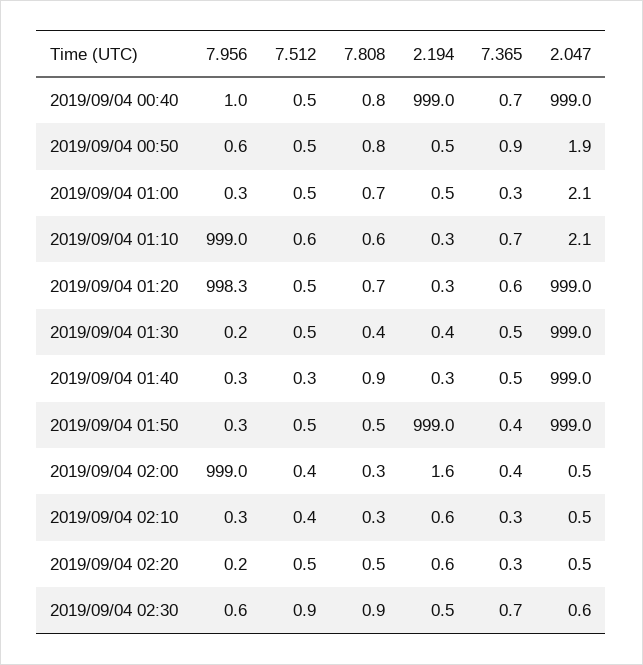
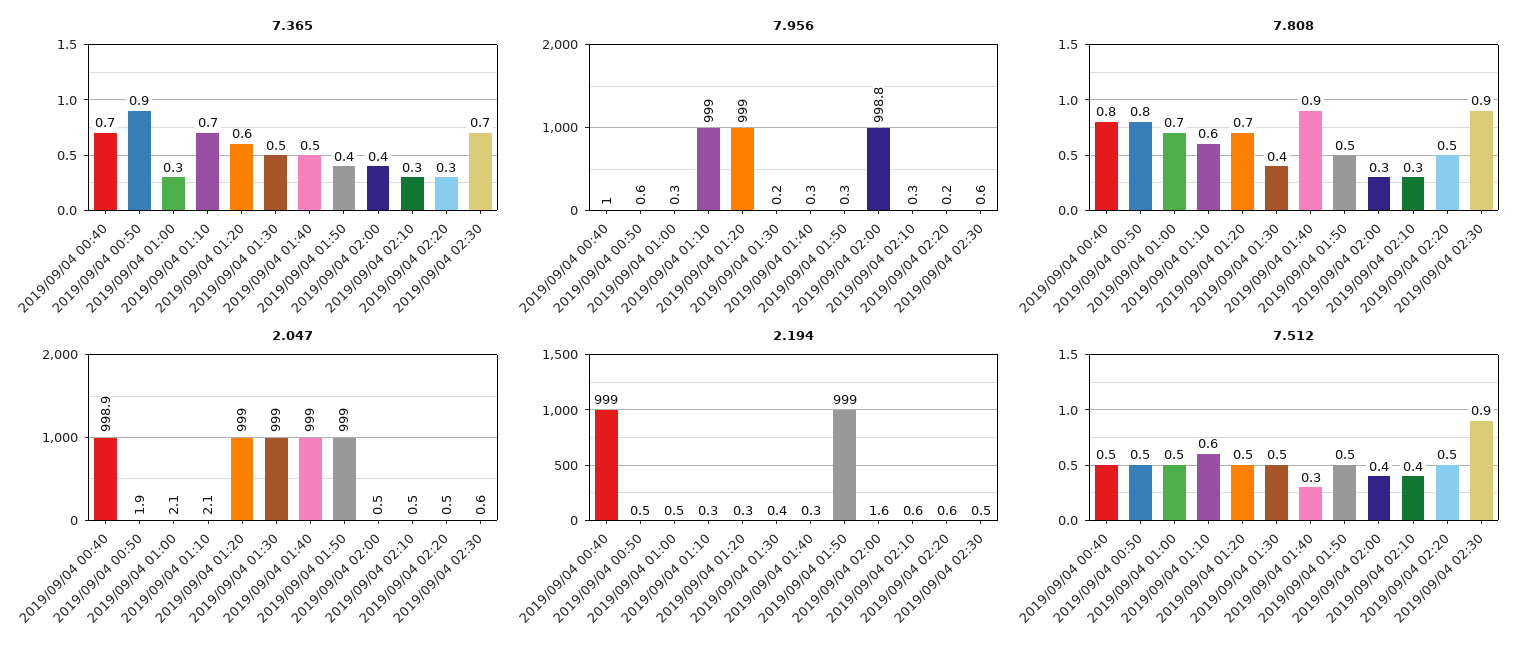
  {
    "7.956": {
      "2019/09/04 00:40": 1,
      "2019/09/04 00:50": 0.6,
      "2019/09/04 01:00": 0.3,
      "2019/09/04 01:10": 999,
-     "2019/09/04 01:20": 998.3,
+     "2019/09/04 01:20": 999,
      "2019/09/04 01:30": 0.2,
      "2019/09/04 01:40": 0.3,
      "2019/09/04 01:50": 0.3,
-     "2019/09/04 02:00": 999,
+     "2019/09/04 02:00": 998.8,
      "2019/09/04 02:10": 0.3,
      "2019/09/04 02:20": 0.2,
      "2019/09/04 02:30": 0.6
    },
    "7.512": {
      "2019/09/04 00:40": 0.5,
      "2019/09/04 00:50": 0.5,
      "2019/09/04 01:00": 0.5,
      "2019/09/04 01:10": 0.6,
      "2019/09/04 01:20": 0.5,
      "2019/09/04 01:30": 0.5,
      "2019/09/04 01:40": 0.3,
      "2019/09/04 01:50": 0.5,
      "2019/09/04 02:00": 0.4,
      "2019/09/04 02:10": 0.4,
      "2019/09/04 02:20": 0.5,
      "2019/09/04 02:30": 0.9
    },
    "7.808": {
      "2019/09/04 00:40": 0.8,
      "2019/09/04 00:50": 0.8,
      "2019/09/04 01:00": 0.7,
      "2019/09/04 01:10": 0.6,
      "2019/09/04 01:20": 0.7,
      "2019/09/04 01:30": 0.4,
      "2019/09/04 01:40": 0.9,
      "2019/09/04 01:50": 0.5,
      "2019/09/04 02:00": 0.3,
      "2019/09/04 02:10": 0.3,
      "2019/09/04 02:20": 0.5,
      "2019/09/04 02:30": 0.9
    },
    "2.194": {
      "2019/09/04 00:40": 999,
      "2019/09/04 00:50": 0.5,
      "2019/09/04 01:00": 0.5,
      "2019/09/04 01:10": 0.3,
      "2019/09/04 01:20": 0.3,
      "2019/09/04 01:30": 0.4,
      "2019/09/04 01:40": 0.3,
      "2019/09/04 01:50": 999,
      "2019/09/04 02:00": 1.6,
      "2019/09/04 02:10": 0.6,
      "2019/09/04 02:20": 0.6,
      "2019/09/04 02:30": 0.5
    },
    "7.365": {
      "2019/09/04 00:40": 0.7,
      "2019/09/04 00:50": 0.9,
      "2019/09/04 01:00": 0.3,
      "2019/09/04 01:10": 0.7,
      "2019/09/04 01:20": 0.6,
      "2019/09/04 01:30": 0.5,
      "2019/09/04 01:40": 0.5,
      "2019/09/04 01:50": 0.4,
      "2019/09/04 02:00": 0.4,
      "2019/09/04 02:10": 0.3,
      "2019/09/04 02:20": 0.3,
      "2019/09/04 02:30": 0.7
    },
    "2.047": {
-     "2019/09/04 00:40": 999,
+     "2019/09/04 00:40": 998.9,
      "2019/09/04 00:50": 1.9,
      "2019/09/04 01:00": 2.1,
      "2019/09/04 01:10": 2.1,
      "2019/09/04 01:20": 999,
      "2019/09/04 01:30": 999,
      "2019/09/04 01:40": 999,
      "2019/09/04 01:50": 999,
      "2019/09/04 02:00": 0.5,
      "2019/09/04 02:10": 0.5,
      "2019/09/04 02:20": 0.5,
      "2019/09/04 02:30": 0.6
    }
  }

